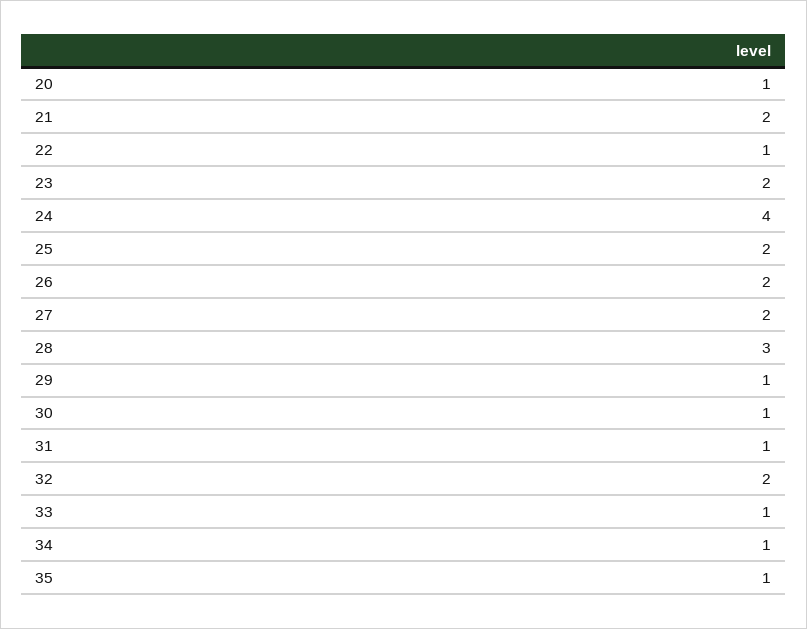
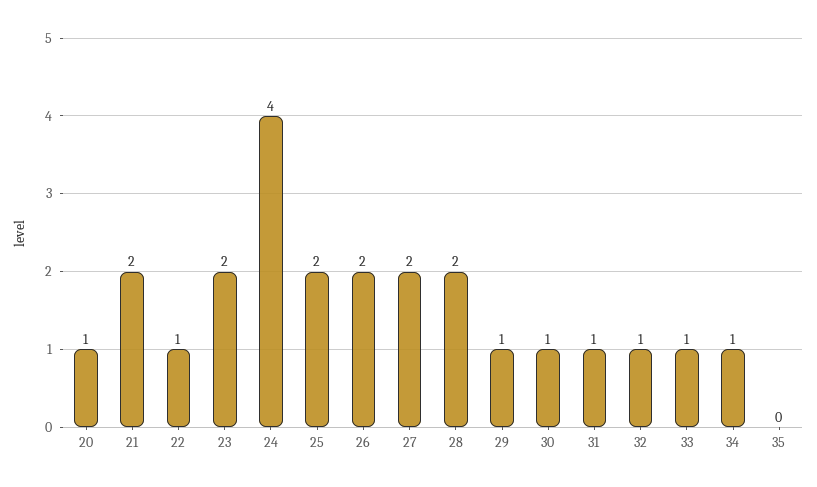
  {
    "20": 1,
    "21": 2,
    "22": 1,
    "23": 2,
    "24": 4,
    "25": 2,
    "26": 2,
    "27": 2,
-   "28": 3,
+   "28": 2,
    "29": 1,
    "30": 1,
    "31": 1,
-   "32": 2,
+   "32": 1,
    "33": 1,
    "34": 1,
-   "35": 1
+   "35": 0
  }

